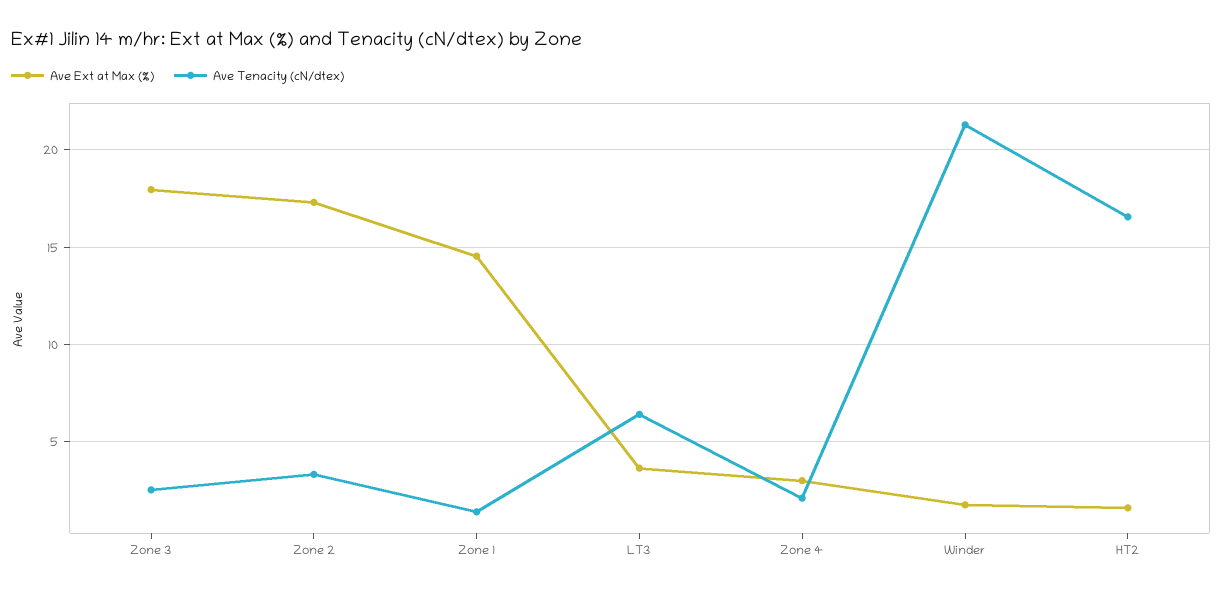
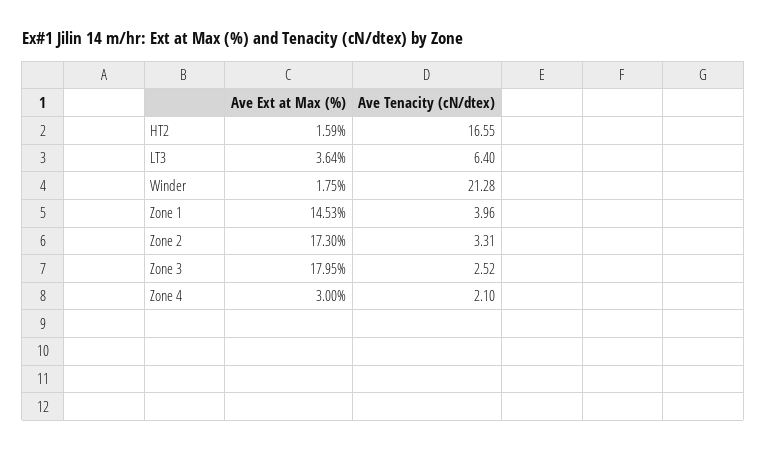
  {
    "Ave Ext at Max (%)": {
      "Zone 3": 17.95,
      "Zone 2": 17.3,
      "Zone 1": 14.53,
      "LT3": 3.64,
      "Zone 4": 3,
      "Winder": 1.75,
      "HT2": 1.59
    },
    "Ave Tenacity (cN/dtex)": {
      "Zone 3": 2.52,
      "Zone 2": 3.31,
-     "Zone 1": 1.5,
+     "Zone 1": 3.96,
      "LT3": 6.4,
      "Zone 4": 2.1,
      "Winder": 21.28,
      "HT2": 16.55
    }
  }

